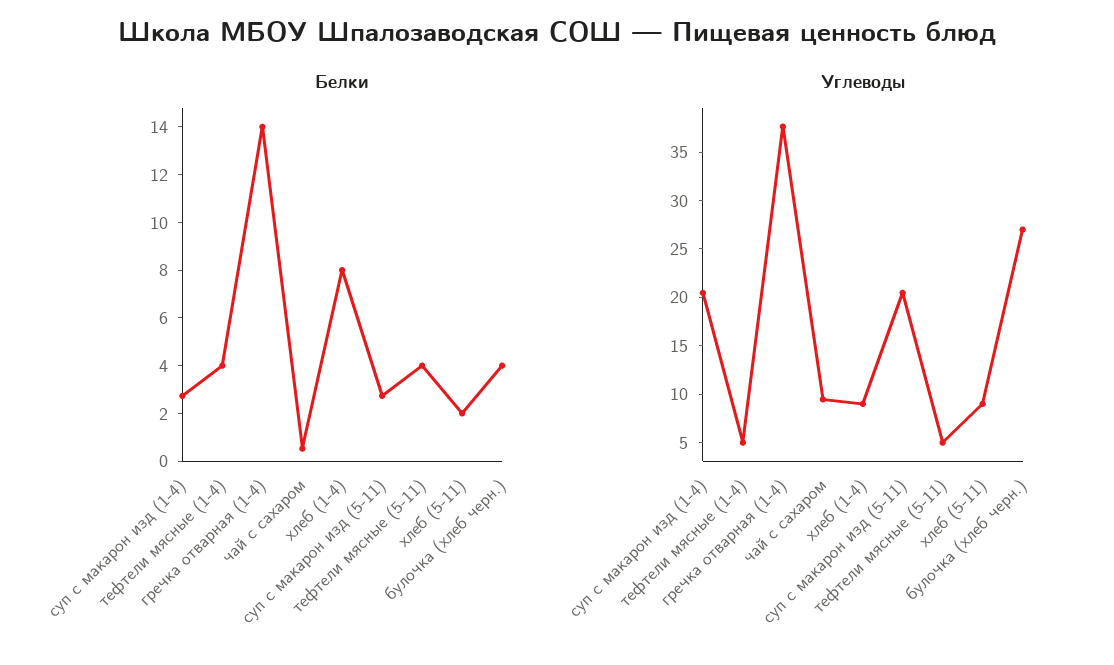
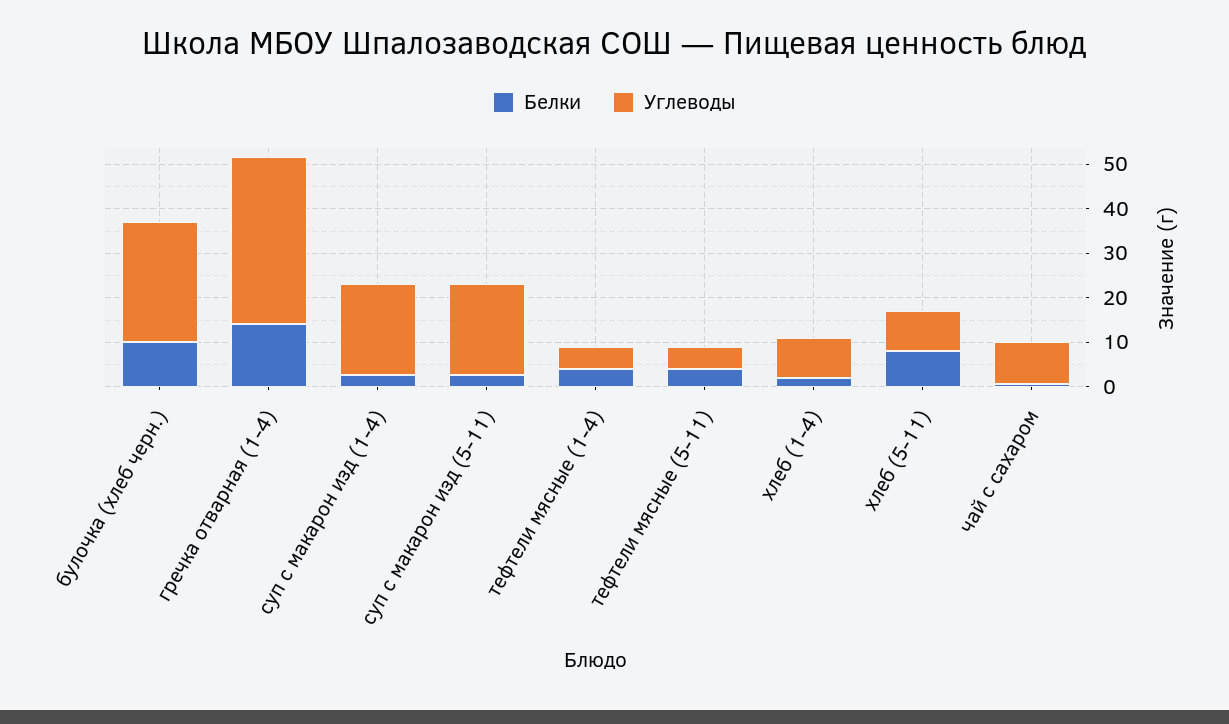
  {
    "Белки": {
      "суп с макарон изд (1-4)": 2.5,
      "тефтели мясные (1-4)": 4,
      "гречка отварная (1-4)": 14,
      "чай с сахаром": 0.5,
-     "хлеб (1-4)": 8,
+     "хлеб (1-4)": 2,
      "суп с макарон изд (5-11)": 2.5,
      "тефтели мясные (5-11)": 4,
-     "хлеб (5-11)": 2,
+     "хлеб (5-11)": 8,
-     "булочка (хлеб черн.)": 4
+     "булочка (хлеб черн.)": 10
    },
    "Углеводы": {
      "суп с макарон изд (1-4)": 20,
      "тефтели мясные (1-4)": 5,
      "гречка отварная (1-4)": 38,
      "чай с сахаром": 9,
      "хлеб (1-4)": 9,
      "суп с макарон изд (5-11)": 20,
      "тефтели мясные (5-11)": 5,
      "хлеб (5-11)": 9,
      "булочка (хлеб черн.)": 27
    }
  }

